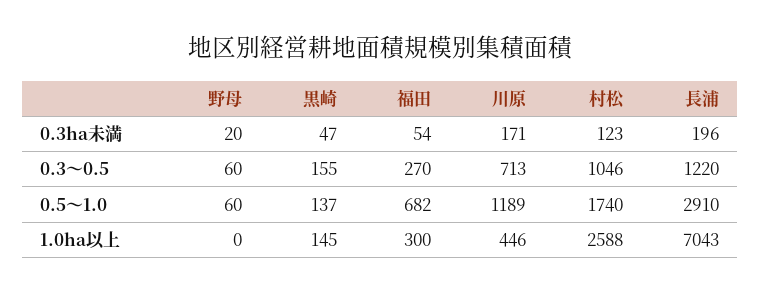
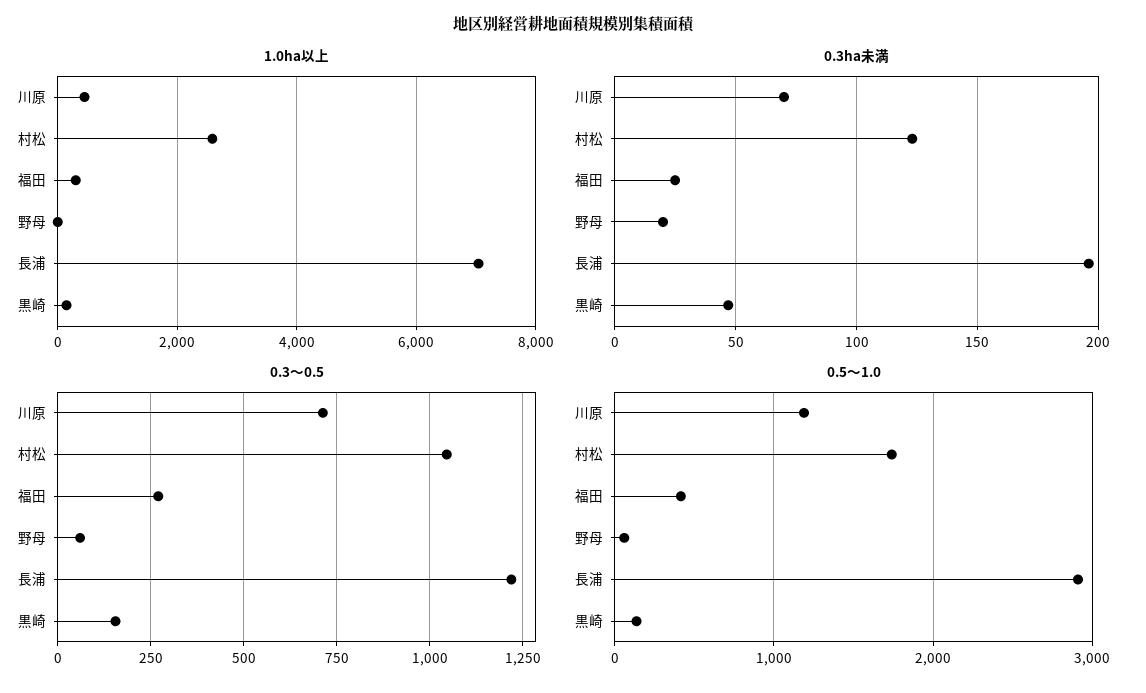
  {
    "0.3ha未満": {
      "野母": 20,
      "黒崎": 47,
-     "福田": 54,
+     "福田": 25,
-     "川原": 171,
+     "川原": 70,
      "村松": 123,
      "長浦": 196
    },
    "0.3～0.5": {
      "野母": 60,
      "黒崎": 155,
      "福田": 270,
      "川原": 713,
      "村松": 1046,
      "長浦": 1220
    },
    "0.5～1.0": {
      "野母": 60,
      "黒崎": 137,
-     "福田": 682,
+     "福田": 400,
      "川原": 1189,
      "村松": 1740,
      "長浦": 2910
    },
    "1.0ha以上": {
      "野母": 0,
      "黒崎": 145,
      "福田": 300,
      "川原": 446,
      "村松": 2588,
      "長浦": 7043
    }
  }

